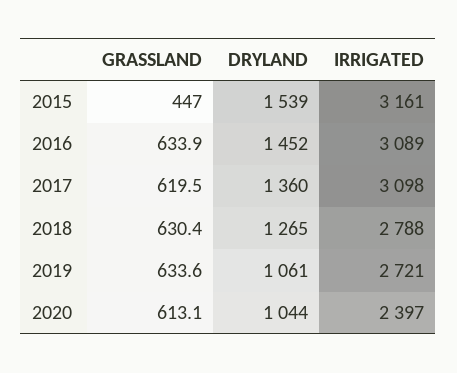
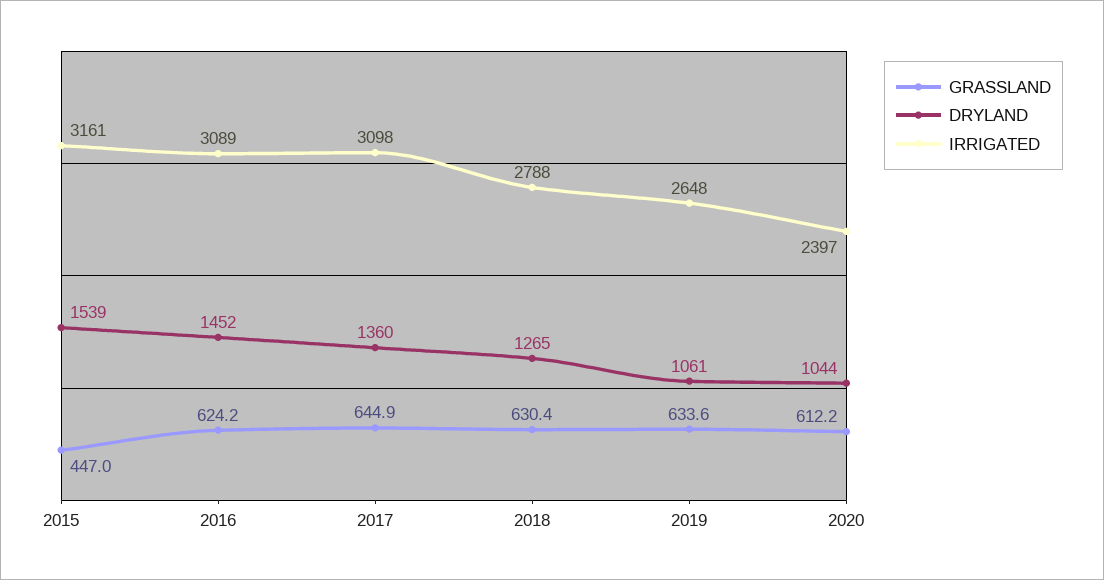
  {
    "GRASSLAND": {
      "2015": 447,
-     "2016": 633.9,
+     "2016": 624.2,
-     "2017": 619.5,
+     "2017": 644.9,
      "2018": 630.4,
      "2019": 633.6,
-     "2020": 613.1
+     "2020": 612.2
    },
    "DRYLAND": {
      "2015": 1539,
      "2016": 1452,
      "2017": 1360,
      "2018": 1265,
      "2019": 1061,
      "2020": 1044
    },
    "IRRIGATED": {
      "2015": 3161,
      "2016": 3089,
      "2017": 3098,
      "2018": 2788,
-     "2019": 2721,
+     "2019": 2648,
      "2020": 2397
    }
  }

